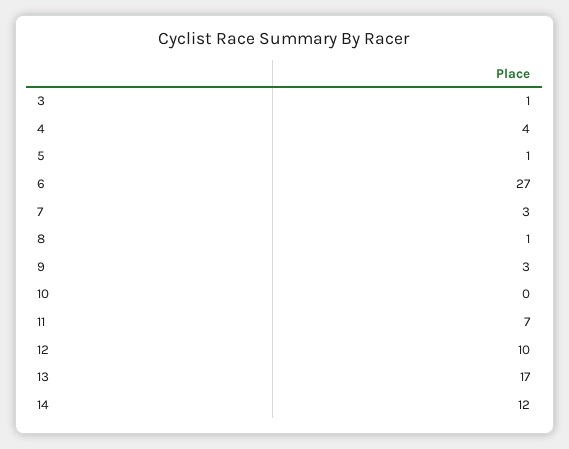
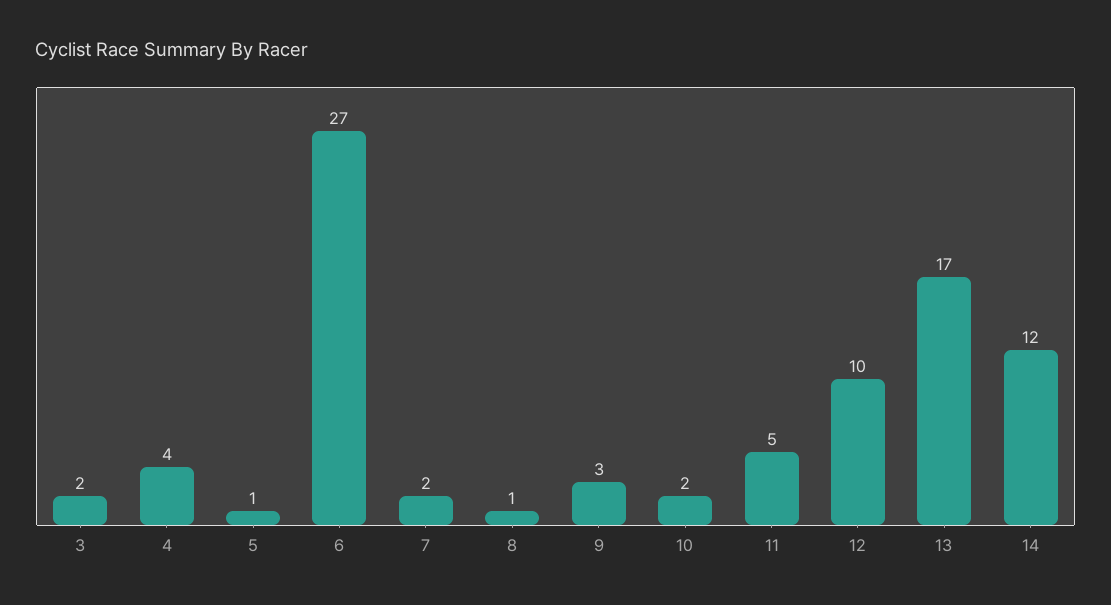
  {
-   "3": 1,
+   "3": 2,
    "4": 4,
    "5": 1,
    "6": 27,
-   "7": 3,
+   "7": 2,
    "8": 1,
    "9": 3,
-   "10": 0,
+   "10": 2,
-   "11": 7,
+   "11": 5,
    "12": 10,
    "13": 17,
    "14": 12
  }

